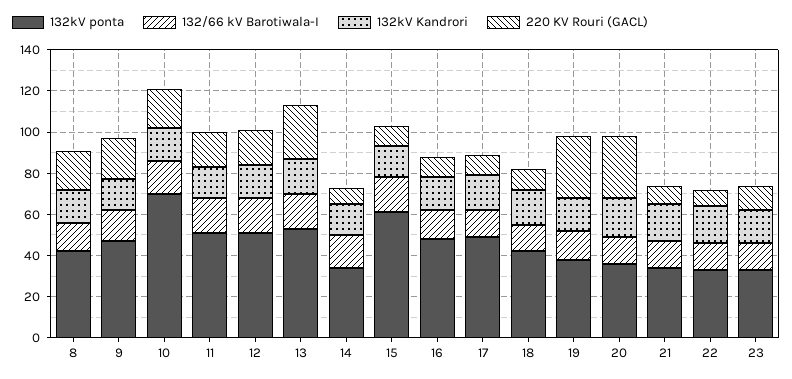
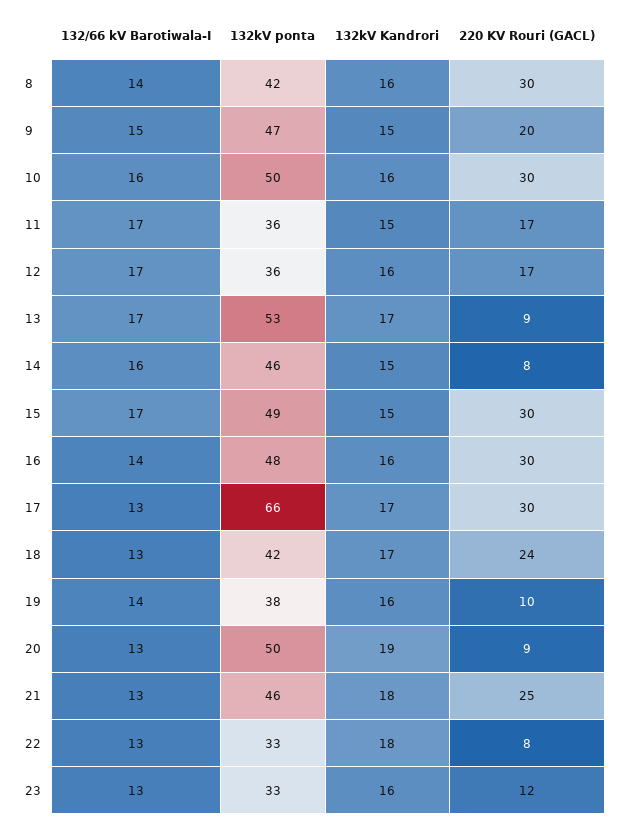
  {
    "132kV ponta": {
      "8": 42,
      "9": 47,
-     "10": 70,
+     "10": 50,
-     "11": 50,
+     "11": 36,
-     "12": 50,
+     "12": 36,
      "13": 53,
-     "14": 35,
+     "14": 46,
-     "15": 60,
+     "15": 49,
      "16": 48,
-     "17": 50,
+     "17": 66,
      "18": 42,
      "19": 38,
-     "20": 35,
+     "20": 50,
-     "21": 35,
+     "21": 46,
      "22": 33,
      "23": 33
    },
    "132/66 kV Barotiwala-I": {
      "8": 14,
      "9": 15,
      "10": 16,
      "11": 17,
      "12": 17,
      "13": 17,
      "14": 16,
      "15": 17,
      "16": 14,
      "17": 13,
      "18": 13,
      "19": 14,
      "20": 13,
      "21": 13,
      "22": 13,
      "23": 13
    },
    "132kV Kandrori": {
      "8": 16,
      "9": 15,
      "10": 16,
      "11": 15,
      "12": 16,
      "13": 17,
      "14": 15,
      "15": 15,
      "16": 16,
      "17": 17,
      "18": 17,
      "19": 16,
      "20": 19,
      "21": 18,
      "22": 18,
      "23": 16
    },
    "220 KV Rouri (GACL)": {
-     "8": 20,
+     "8": 30,
      "9": 20,
-     "10": 20,
+     "10": 30,
      "11": 17,
      "12": 17,
-     "13": 25,
+     "13": 9,
      "14": 8,
-     "15": 10,
+     "15": 30,
-     "16": 10,
+     "16": 30,
-     "17": 10,
+     "17": 30,
-     "18": 10,
+     "18": 24,
-     "19": 30,
+     "19": 10,
-     "20": 30,
+     "20": 9,
-     "21": 10,
+     "21": 25,
      "22": 8,
      "23": 12
    }
  }

